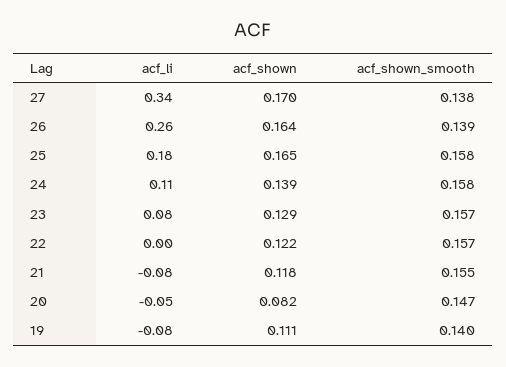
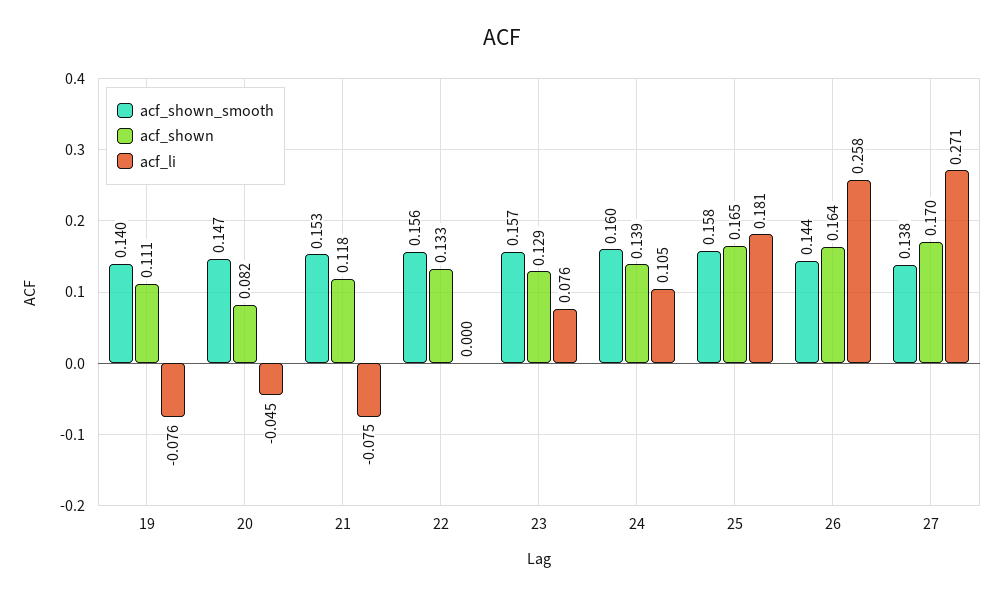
  {
    "acf_li": {
-     "27": 0.34,
+     "27": 0.271,
      "26": 0.258,
      "25": 0.181,
      "24": 0.105,
      "23": 0.076,
      "22": 0,
      "21": -0.075,
      "20": -0.045,
      "19": -0.076
    },
    "acf_shown": {
      "27": 0.17,
      "26": 0.164,
      "25": 0.165,
      "24": 0.139,
      "23": 0.129,
-     "22": 0.122,
+     "22": 0.133,
      "21": 0.118,
      "20": 0.082,
      "19": 0.111
    },
    "acf_shown_smooth": {
      "27": 0.138,
-     "26": 0.139,
+     "26": 0.144,
      "25": 0.158,
-     "24": 0.158,
+     "24": 0.16,
      "23": 0.157,
-     "22": 0.157,
+     "22": 0.156,
-     "21": 0.155,
+     "21": 0.153,
      "20": 0.147,
      "19": 0.14
    }
  }

